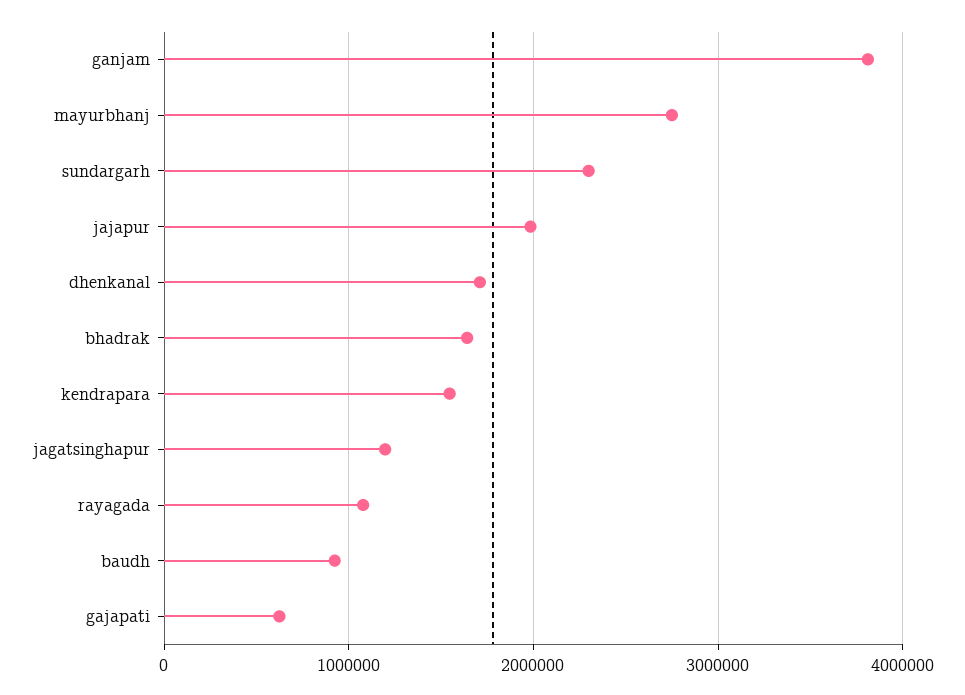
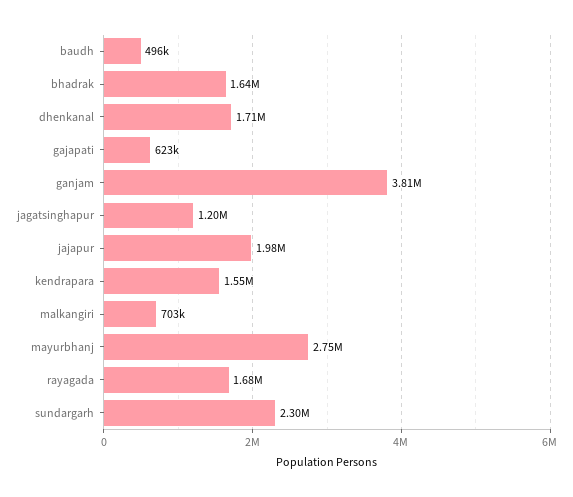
  {
    "ganjam": 3810000,
    "mayurbhanj": 2750000,
    "sundargarh": 2300000,
    "jajapur": 1980000,
    "dhenkanal": 1710000,
    "bhadrak": 1640000,
    "kendrapara": 1550000,
    "jagatsinghapur": 1200000,
-   "rayagada": 1100000,
+   "rayagada": 1680000,
-   "baudh": 900000,
+   "baudh": 496000,
-   "gajapati": 623000
+   "gajapati": 623000,
+   "malkangiri": 703000
  }

